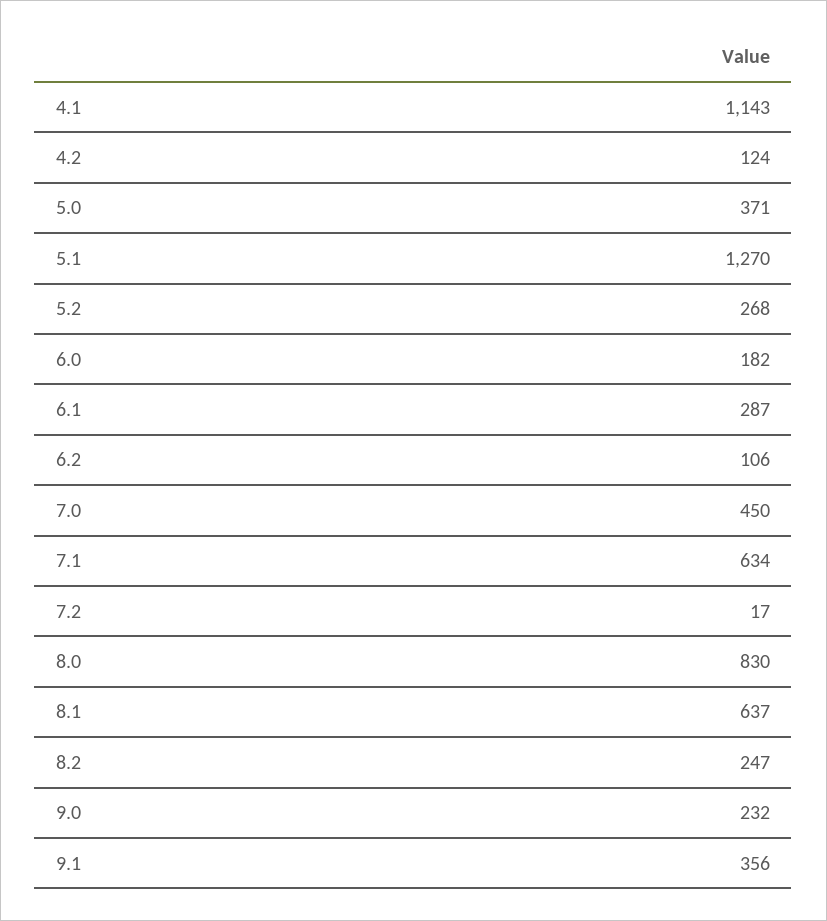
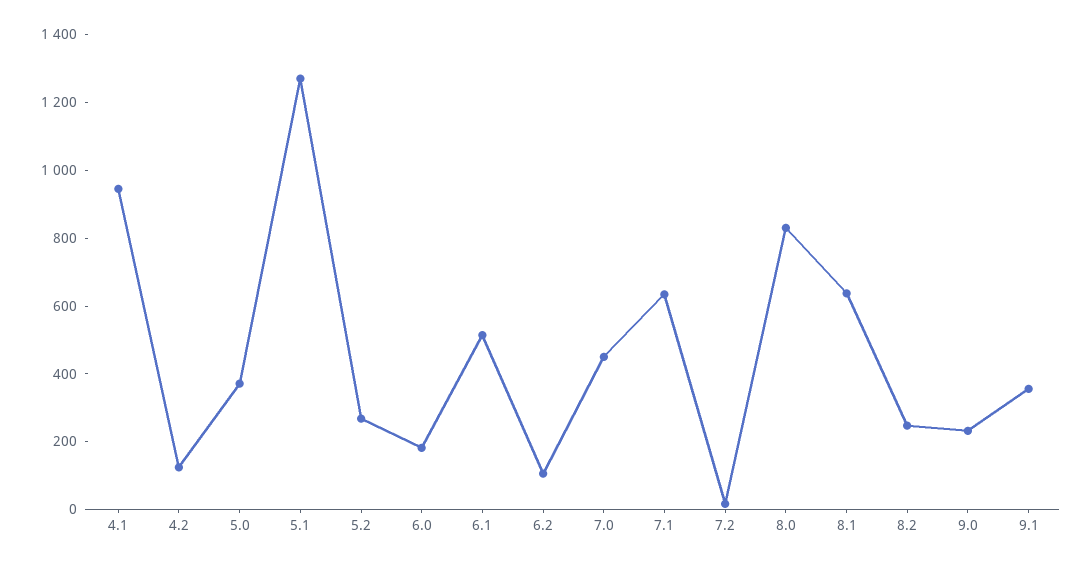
  {
-   "4.1": 1143,
+   "4.1": 950,
    "4.2": 124,
    "5.0": 371,
    "5.1": 1270,
    "5.2": 268,
    "6.0": 182,
-   "6.1": 287,
+   "6.1": 500,
    "6.2": 106,
    "7.0": 450,
    "7.1": 634,
    "7.2": 17,
    "8.0": 830,
    "8.1": 637,
    "8.2": 247,
    "9.0": 232,
    "9.1": 356
  }

